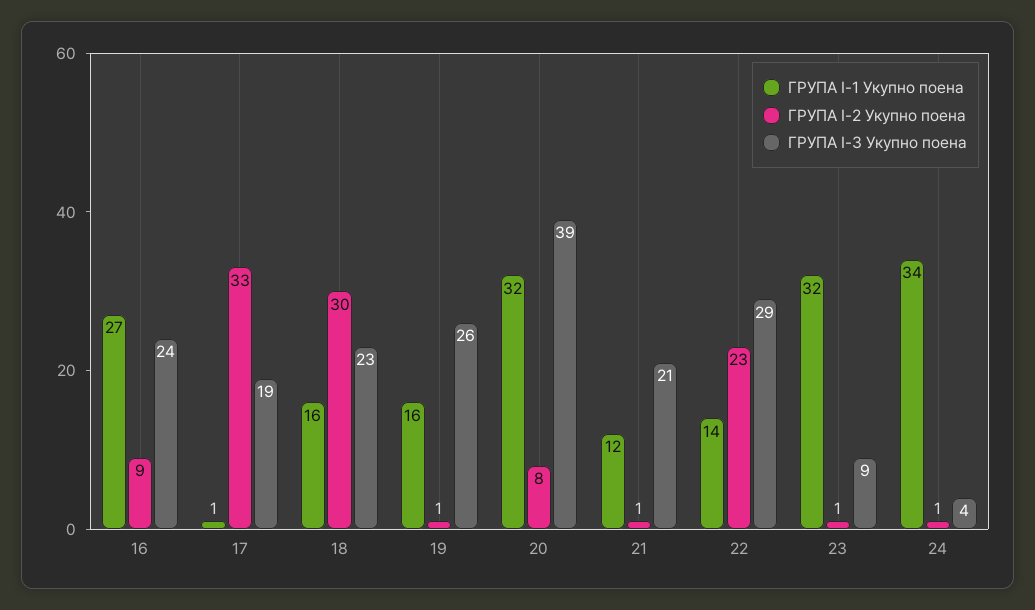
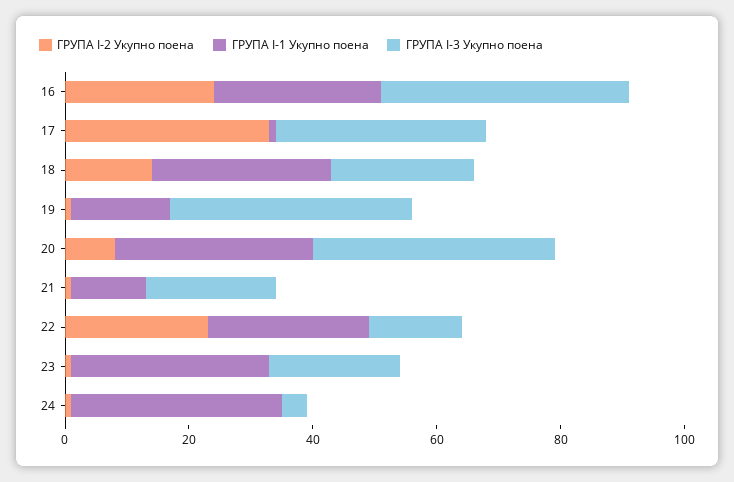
  {
    "ГРУПА I-1 Укупно поена": {
      "16": 27,
      "17": 1,
-     "18": 16,
+     "18": 30,
      "19": 16,
      "20": 32,
      "21": 12,
-     "22": 14,
+     "22": 25,
      "23": 32,
      "24": 34
    },
    "ГРУПА I-2 Укупно поена": {
-     "16": 9,
+     "16": 25,
      "17": 33,
-     "18": 30,
+     "18": 15,
      "19": 1,
      "20": 8,
      "21": 1,
      "22": 23,
      "23": 1,
      "24": 1
    },
    "ГРУПА I-3 Укупно поена": {
-     "16": 24,
+     "16": 40,
-     "17": 19,
+     "17": 35,
      "18": 23,
-     "19": 26,
+     "19": 40,
      "20": 39,
      "21": 21,
-     "22": 29,
+     "22": 15,
-     "23": 9,
+     "23": 20,
      "24": 4
    }
  }

